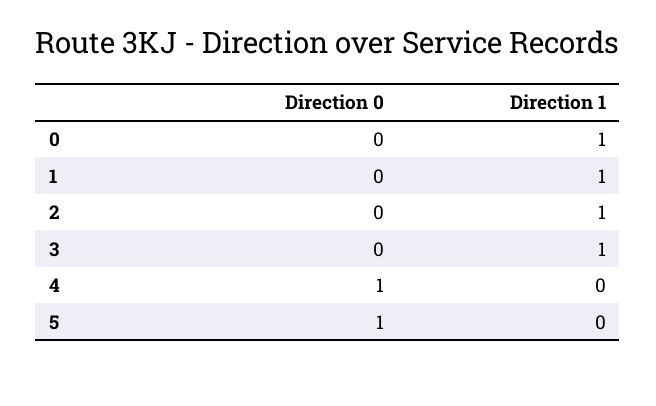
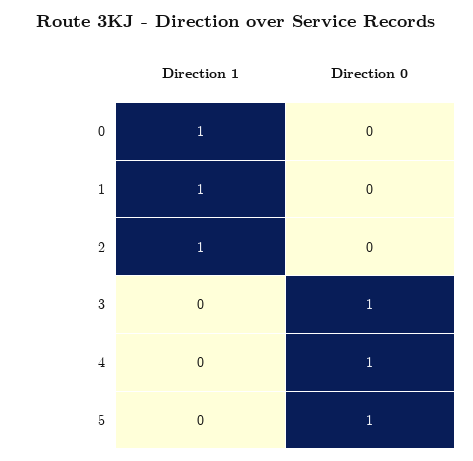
  {
    "Direction 0": {
      "0": 0,
      "1": 0,
      "2": 0,
-     "3": 0,
+     "3": 1,
      "4": 1,
      "5": 1
    },
    "Direction 1": {
      "0": 1,
      "1": 1,
      "2": 1,
-     "3": 1,
+     "3": 0,
      "4": 0,
      "5": 0
    }
  }

